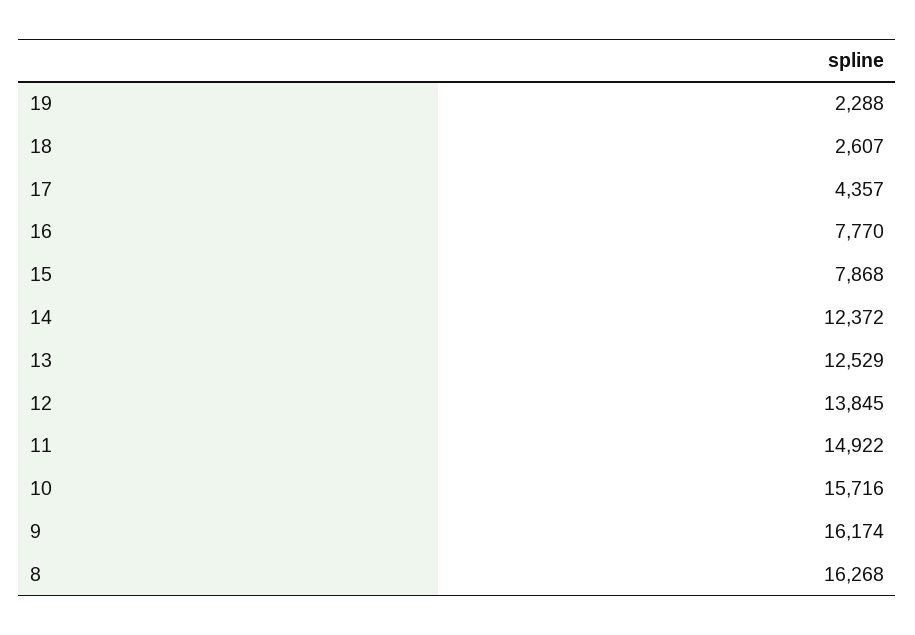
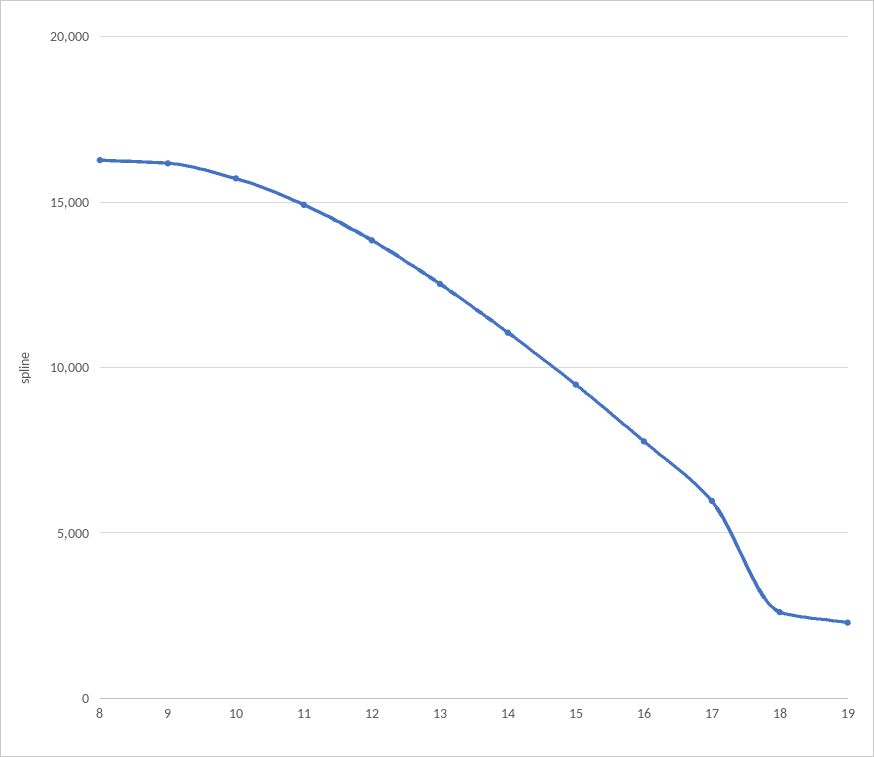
  {
    "19": 2288,
    "18": 2607,
-   "17": 4357,
+   "17": 6000,
    "16": 7770,
-   "15": 7868,
+   "15": 9500,
-   "14": 12372,
+   "14": 11000,
    "13": 12529,
    "12": 13845,
    "11": 14922,
    "10": 15716,
    "9": 16174,
    "8": 16268
  }

